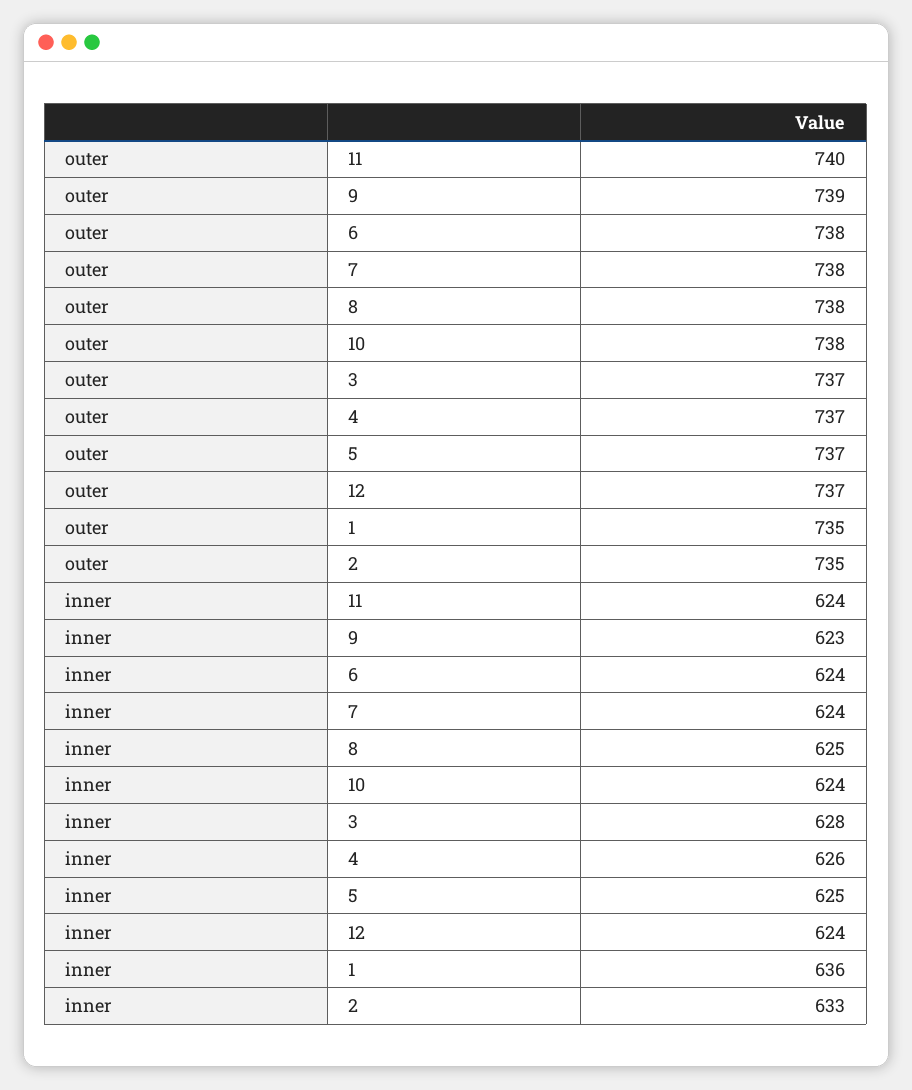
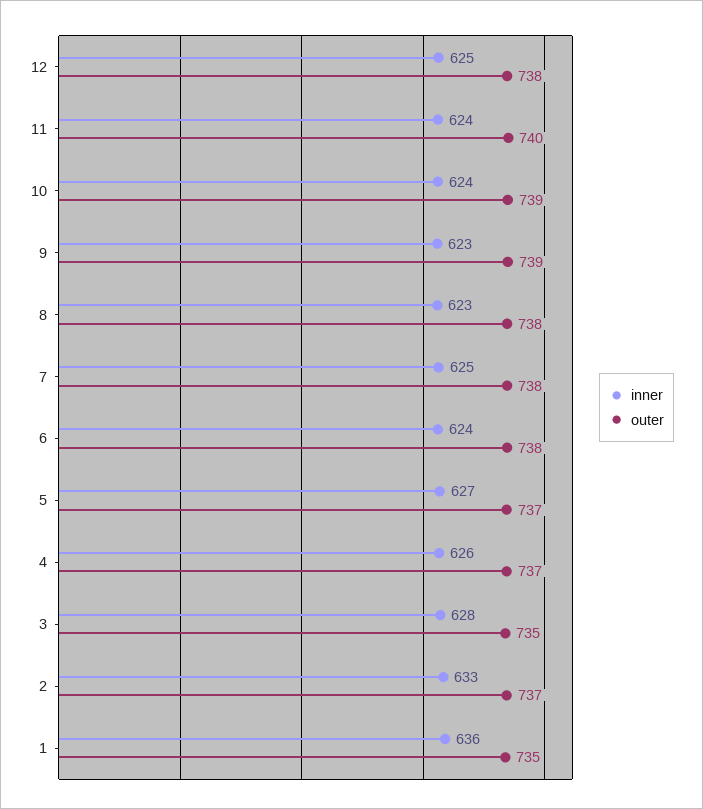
  {
    "outer": {
      "11": 740,
      "9": 739,
      "6": 738,
      "7": 738,
      "8": 738,
-     "10": 738,
+     "10": 739,
-     "3": 737,
+     "3": 735,
      "4": 737,
      "5": 737,
-     "12": 737,
+     "12": 738,
      "1": 735,
-     "2": 735
+     "2": 737
    },
    "inner": {
      "11": 624,
      "9": 623,
      "6": 624,
-     "7": 624,
+     "7": 625,
-     "8": 625,
+     "8": 623,
      "10": 624,
      "3": 628,
      "4": 626,
-     "5": 625,
+     "5": 627,
-     "12": 624,
+     "12": 625,
      "1": 636,
      "2": 633
    }
  }

